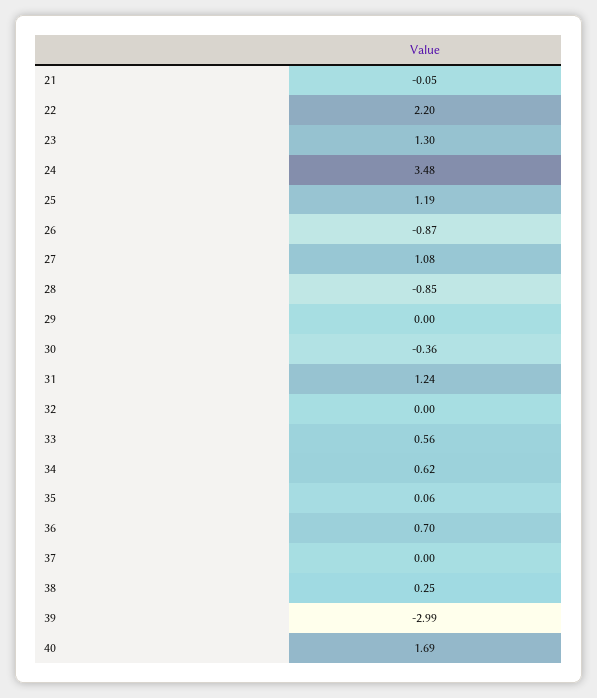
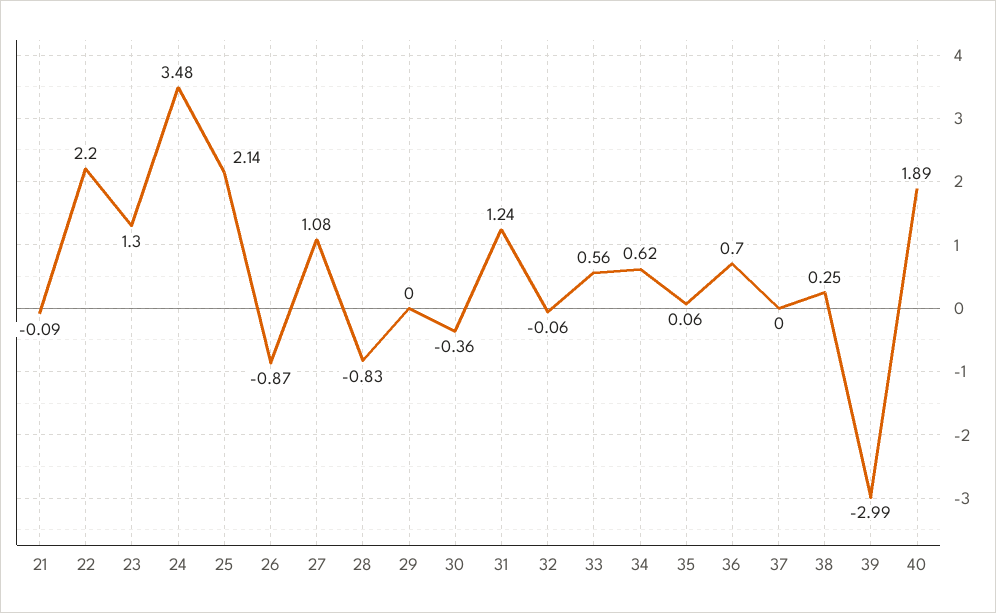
  {
-   "21": -0.05,
+   "21": -0.09,
    "22": 2.2,
    "23": 1.3,
    "24": 3.48,
-   "25": 1.19,
+   "25": 2.14,
    "26": -0.87,
    "27": 1.08,
-   "28": -0.85,
+   "28": -0.83,
    "29": 0,
    "30": -0.36,
    "31": 1.24,
-   "32": 0,
+   "32": -0.06,
    "33": 0.56,
    "34": 0.62,
    "35": 0.06,
    "36": 0.7,
    "37": 0,
    "38": 0.25,
    "39": -2.99,
-   "40": 1.69
+   "40": 1.89
  }

